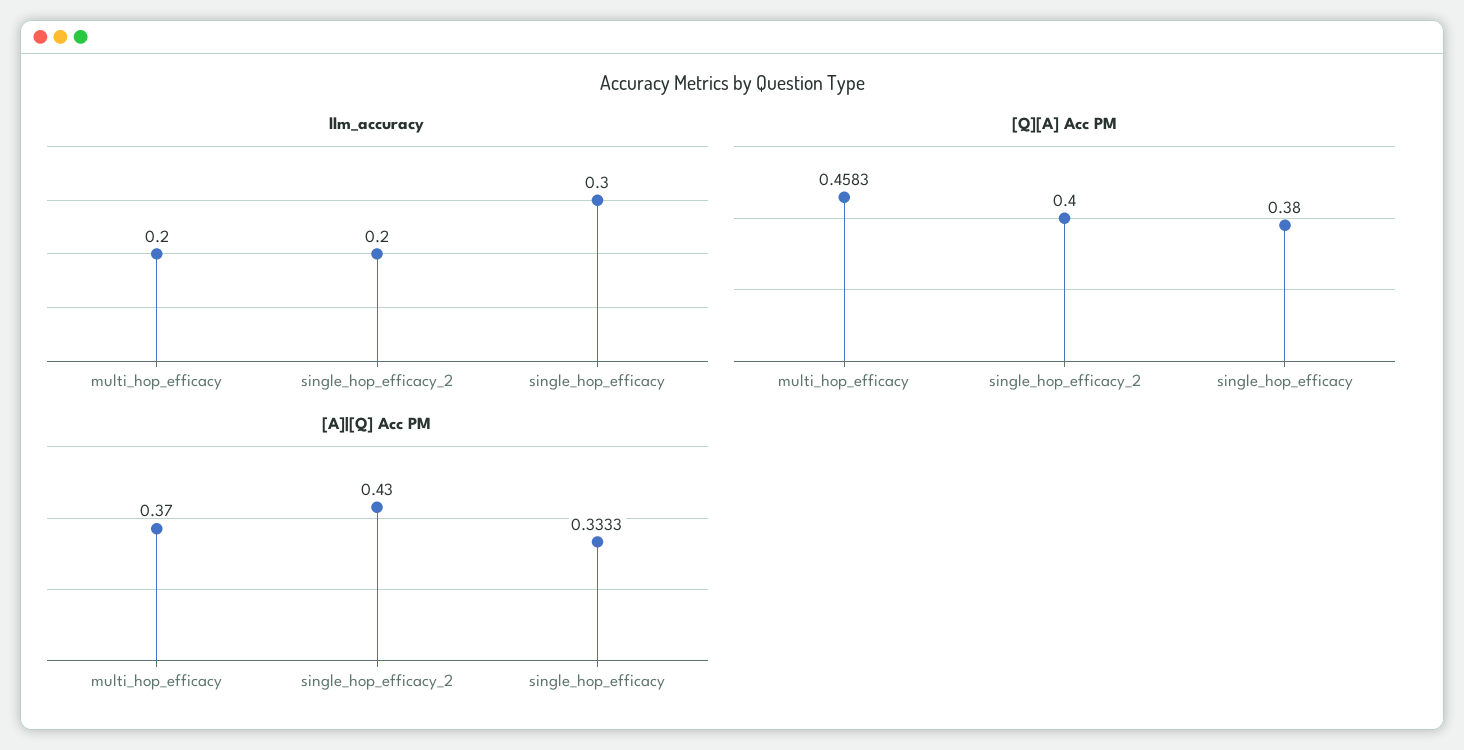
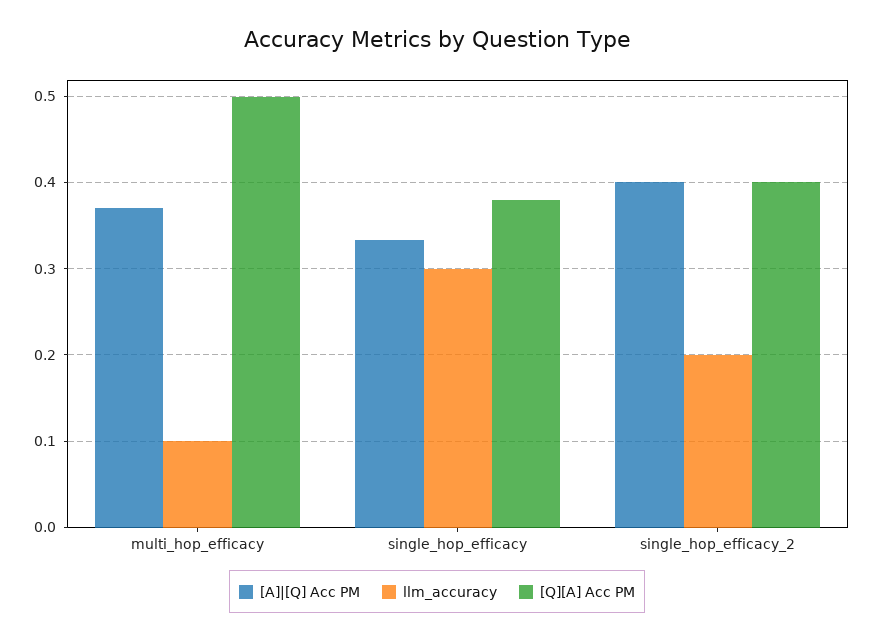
  {
    "llm_accuracy": {
-     "multi_hop_efficacy": 0.2,
+     "multi_hop_efficacy": 0.1,
      "single_hop_efficacy_2": 0.2,
      "single_hop_efficacy": 0.3
    },
    "[Q][A] Acc PM": {
-     "multi_hop_efficacy": 0.4583,
+     "multi_hop_efficacy": 0.5,
      "single_hop_efficacy_2": 0.4,
      "single_hop_efficacy": 0.38
    },
    "[A]|[Q] Acc PM": {
      "multi_hop_efficacy": 0.37,
-     "single_hop_efficacy_2": 0.43,
+     "single_hop_efficacy_2": 0.4,
      "single_hop_efficacy": 0.3333
    }
  }

